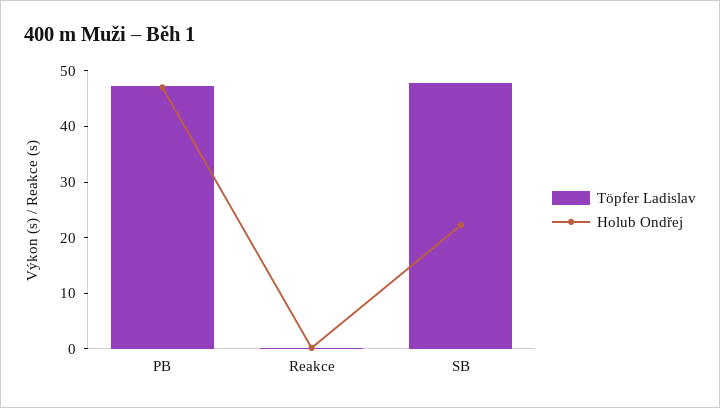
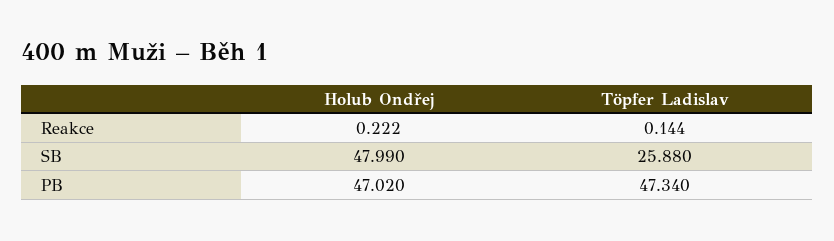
  {
    "Töpfer Ladislav": {
      "PB": 47.34,
      "Reakce": 0.144,
-     "SB": 48
+     "SB": 25.88
    },
    "Holub Ondřej": {
      "PB": 47.02,
      "Reakce": 0.222,
-     "SB": 22
+     "SB": 47.99
    }
  }

